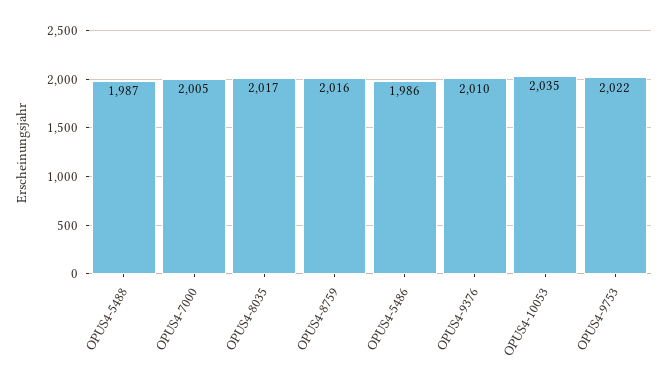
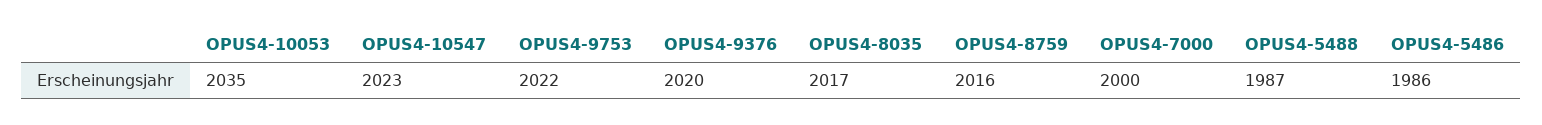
  {
    "OPUS4-5488": 1987,
-   "OPUS4-7000": 2005,
+   "OPUS4-7000": 2000,
    "OPUS4-8035": 2017,
    "OPUS4-8759": 2016,
    "OPUS4-5486": 1986,
-   "OPUS4-9376": 2010,
+   "OPUS4-9376": 2020,
    "OPUS4-10053": 2035,
-   "OPUS4-9753": 2022
+   "OPUS4-9753": 2022,
+   "OPUS4-10547": 2023
  }

